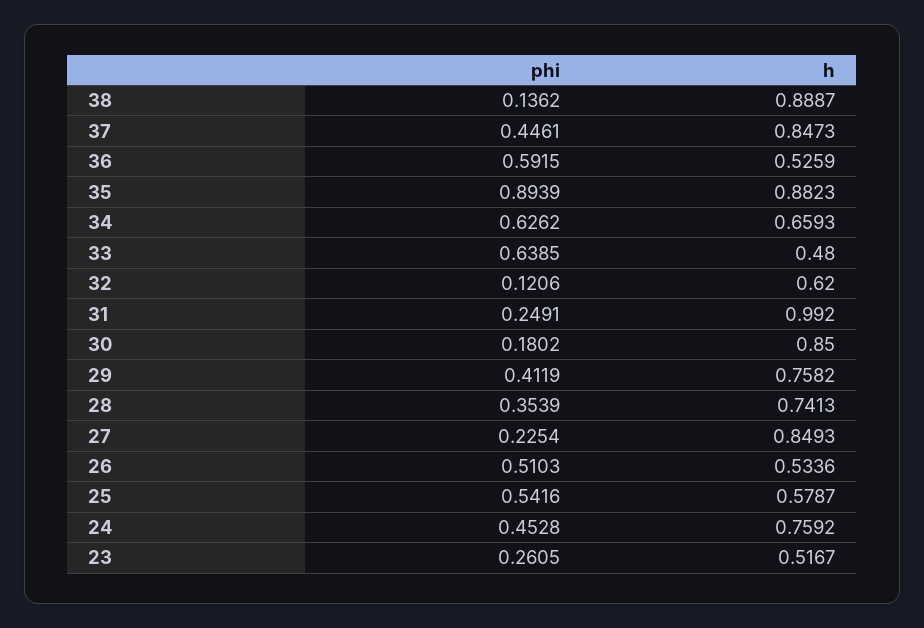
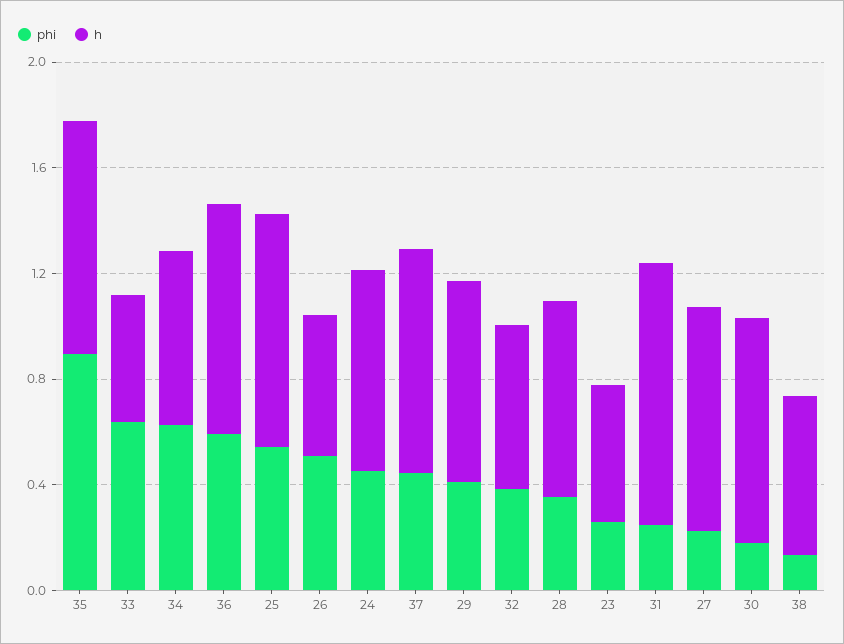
  {
    "phi": {
      "38": 0.1362,
      "37": 0.4461,
      "36": 0.5915,
      "35": 0.8939,
      "34": 0.6262,
      "33": 0.6385,
-     "32": 0.1206,
+     "32": 0.4,
      "31": 0.2491,
      "30": 0.1802,
      "29": 0.4119,
      "28": 0.3539,
      "27": 0.2254,
      "26": 0.5103,
      "25": 0.5416,
      "24": 0.4528,
      "23": 0.2605
    },
    "h": {
-     "38": 0.8887,
+     "38": 0.6,
      "37": 0.8473,
-     "36": 0.5259,
+     "36": 0.9,
      "35": 0.8823,
      "34": 0.6593,
      "33": 0.48,
      "32": 0.62,
      "31": 0.992,
      "30": 0.85,
      "29": 0.7582,
      "28": 0.7413,
      "27": 0.8493,
      "26": 0.5336,
-     "25": 0.5787,
+     "25": 0.9,
      "24": 0.7592,
      "23": 0.5167
    }
  }

